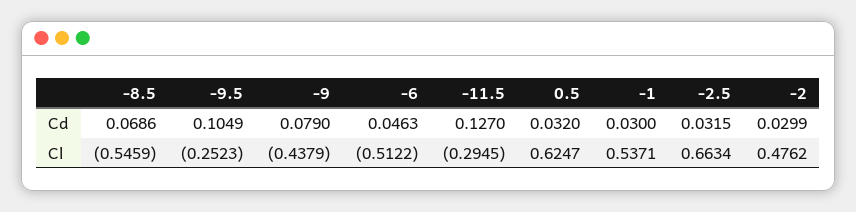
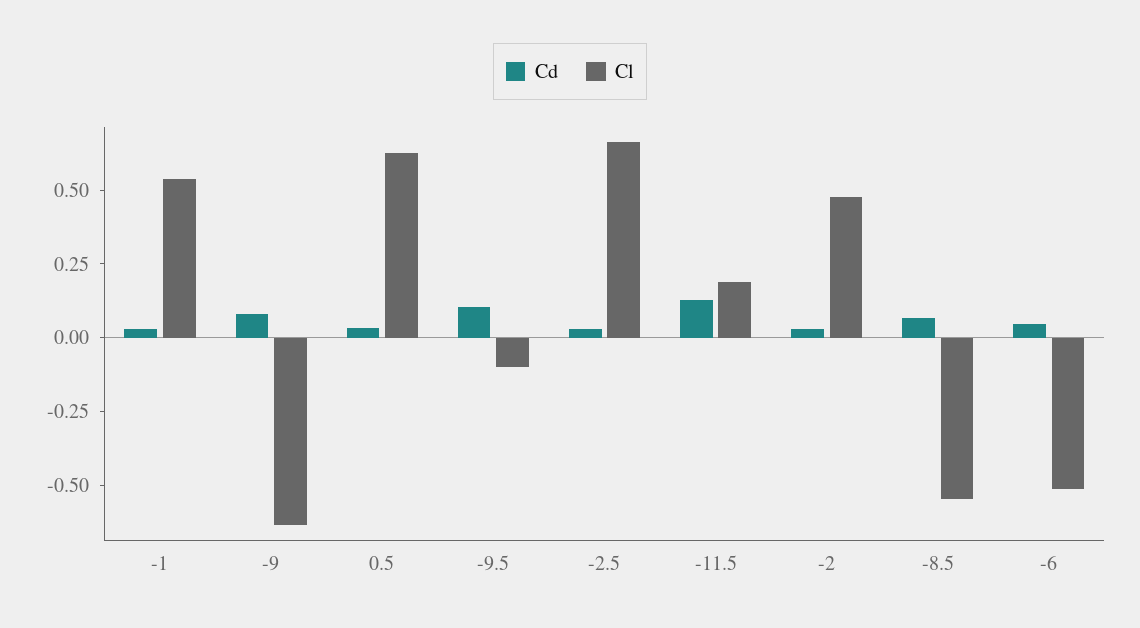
  {
    "Cd": {
      "-8.5": 0.0686,
      "-9.5": 0.1049,
      "-9": 0.079,
      "-6": 0.0463,
      "-11.5": 0.127,
      "0.5": 0.032,
      "-1": 0.03,
      "-2.5": 0.0315,
      "-2": 0.0299
    },
    "Cl": {
      "-8.5": -0.5459,
-     "-9.5": -0.2523,
+     "-9.5": -0.1,
-     "-9": -0.4379,
+     "-9": -0.65,
      "-6": -0.5122,
-     "-11.5": -0.2945,
+     "-11.5": 0.2,
      "0.5": 0.6247,
      "-1": 0.5371,
      "-2.5": 0.6634,
      "-2": 0.4762
    }
  }

